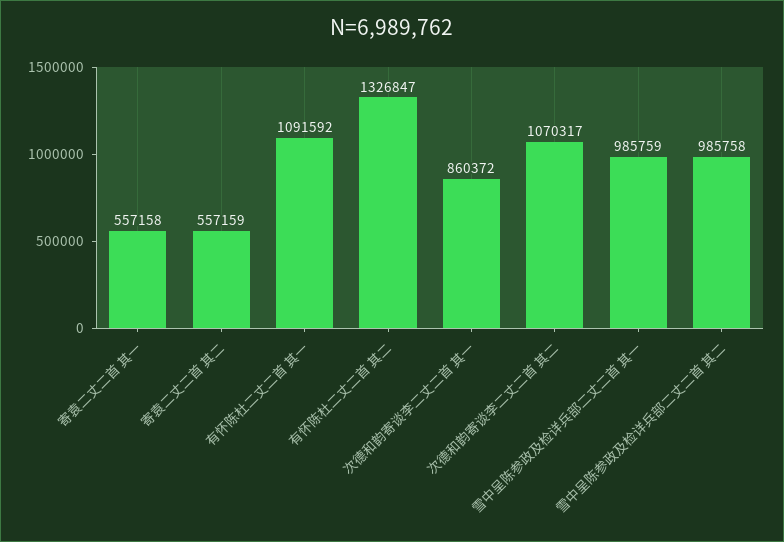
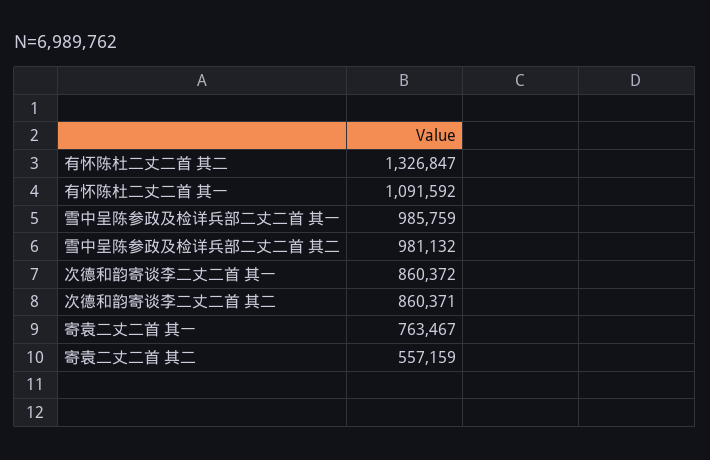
  {
-   "寄袁二丈二首 其一": 557158,
+   "寄袁二丈二首 其一": 763467,
    "寄袁二丈二首 其二": 557159,
    "有怀陈杜二丈二首 其一": 1091592,
    "有怀陈杜二丈二首 其二": 1326847,
    "次德和韵寄谈李二丈二首 其一": 860372,
-   "次德和韵寄谈李二丈二首 其二": 1070317,
+   "次德和韵寄谈李二丈二首 其二": 860371,
    "雪中呈陈参政及检详兵部二丈二首 其一": 985759,
-   "雪中呈陈参政及检详兵部二丈二首 其二": 985758
+   "雪中呈陈参政及检详兵部二丈二首 其二": 981132
  }

